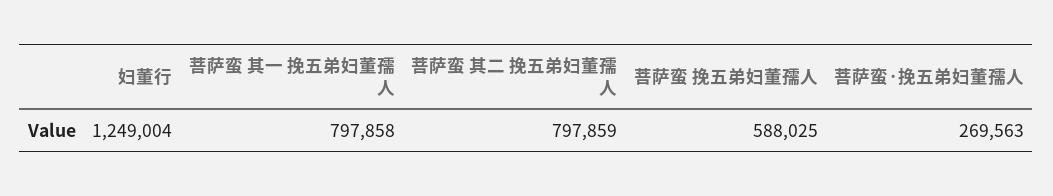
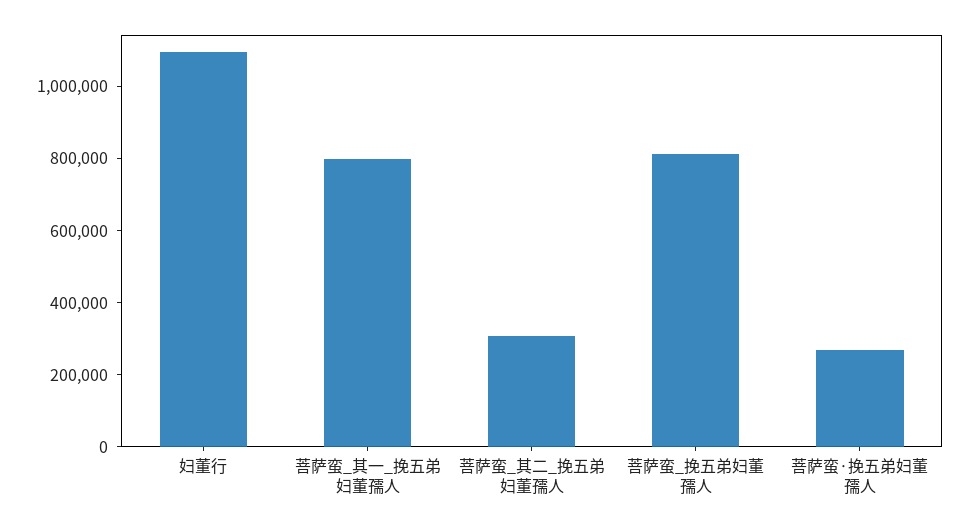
  {
-   "妇董行": 1249004,
+   "妇董行": 1100000,
    "菩萨蛮 其一 挽五弟妇董孺人": 797858,
-   "菩萨蛮 其二 挽五弟妇董孺人": 797859,
+   "菩萨蛮 其二 挽五弟妇董孺人": 300000,
-   "菩萨蛮 挽五弟妇董孺人": 588025,
+   "菩萨蛮 挽五弟妇董孺人": 800000,
    "菩萨蛮·挽五弟妇董孺人": 269563
  }

